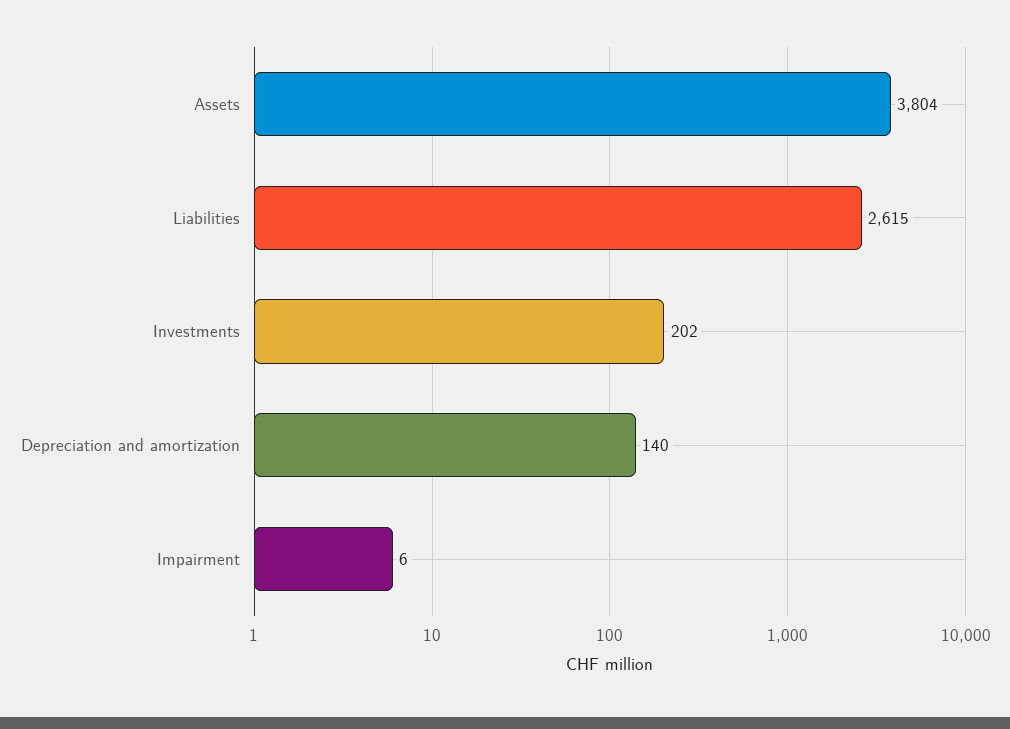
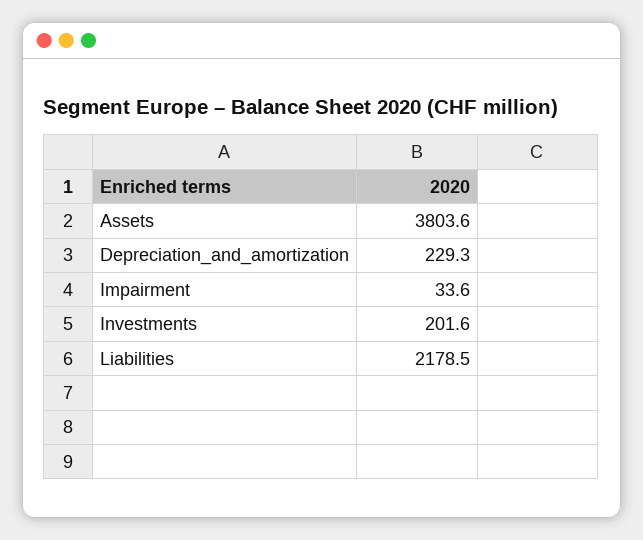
  {
    "Assets": 3803.6,
-   "Liabilities": 2615,
+   "Liabilities": 2178.5,
    "Investments": 201.6,
-   "Depreciation and amortization": 140,
+   "Depreciation and amortization": 229.3,
-   "Impairment": 6
+   "Impairment": 33.6
  }

